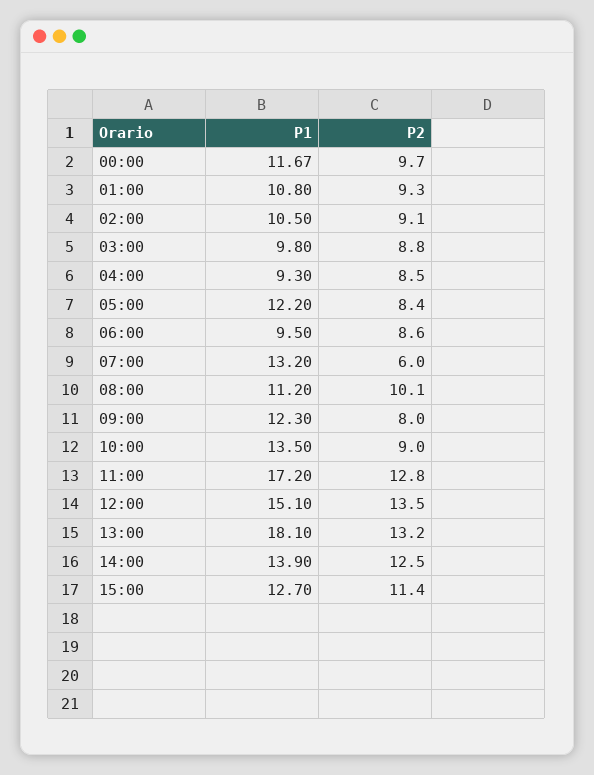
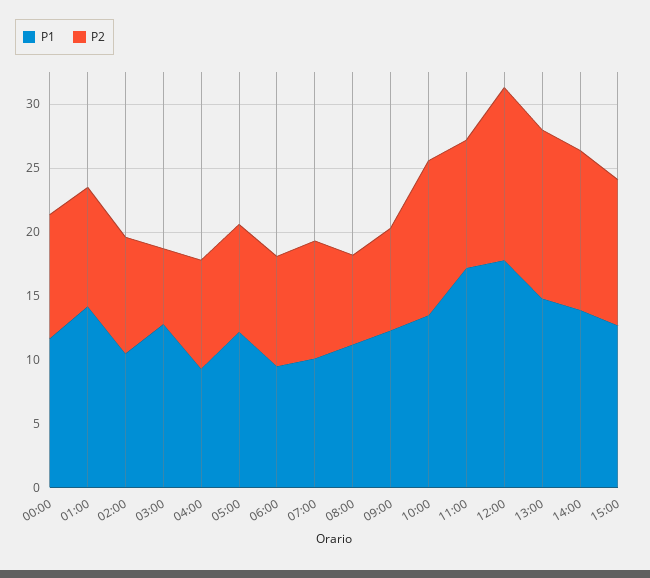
  {
    "P1": {
      "00:00": 11.67,
-     "01:00": 10.8,
+     "01:00": 14,
      "02:00": 10.5,
-     "03:00": 9.8,
+     "03:00": 13,
      "04:00": 9.3,
      "05:00": 12.2,
      "06:00": 9.5,
-     "07:00": 13.2,
+     "07:00": 10,
      "08:00": 11.2,
      "09:00": 12.3,
      "10:00": 13.5,
      "11:00": 17.2,
-     "12:00": 15.1,
+     "12:00": 18,
-     "13:00": 18.1,
+     "13:00": 15,
      "14:00": 13.9,
      "15:00": 12.7
    },
    "P2": {
      "00:00": 9.7,
      "01:00": 9.3,
      "02:00": 9.1,
-     "03:00": 8.8,
+     "03:00": 6,
      "04:00": 8.5,
      "05:00": 8.4,
      "06:00": 8.6,
-     "07:00": 6,
+     "07:00": 9,
-     "08:00": 10.1,
+     "08:00": 7,
      "09:00": 8,
-     "10:00": 9,
+     "10:00": 12,
-     "11:00": 12.8,
+     "11:00": 10,
      "12:00": 13.5,
      "13:00": 13.2,
      "14:00": 12.5,
      "15:00": 11.4
    }
  }

